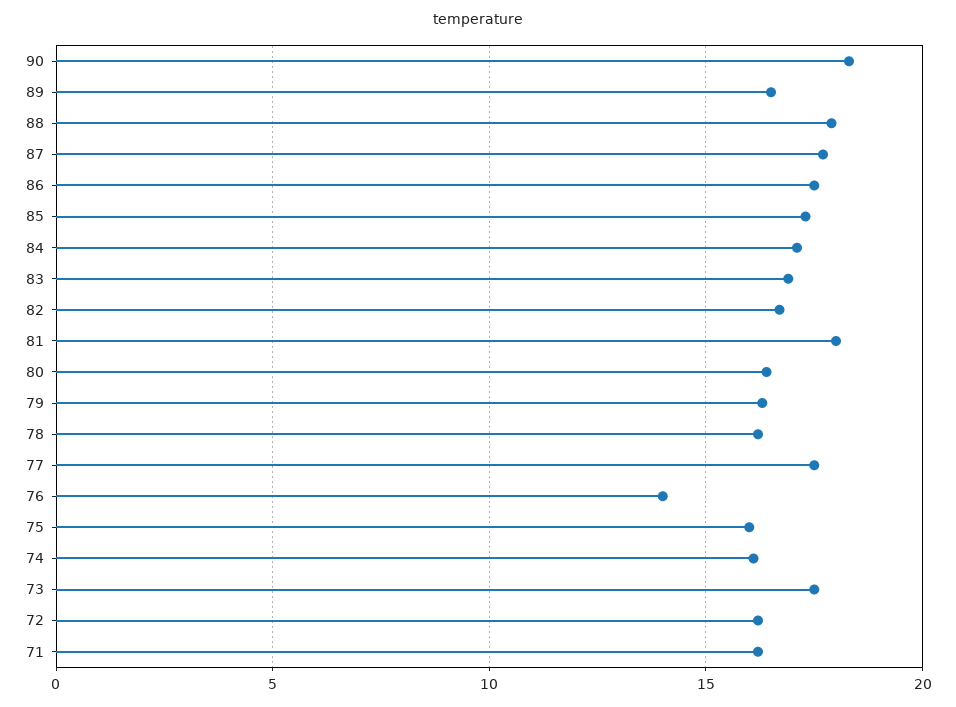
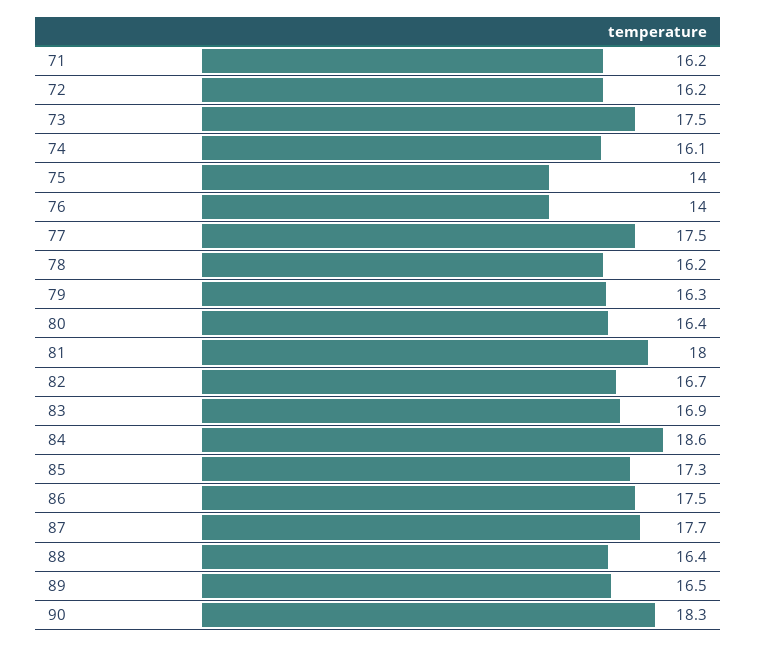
  {
    "90": 18.3,
    "89": 16.5,
-   "88": 18,
+   "88": 16.4,
    "87": 17.7,
    "86": 17.5,
    "85": 17.3,
-   "84": 17,
+   "84": 18.6,
    "83": 16.9,
    "82": 16.7,
    "81": 18,
    "80": 16.4,
    "79": 16.3,
    "78": 16.2,
    "77": 17.5,
    "76": 14,
-   "75": 16,
+   "75": 14,
    "74": 16.1,
    "73": 17.5,
    "72": 16.2,
    "71": 16.2
  }

